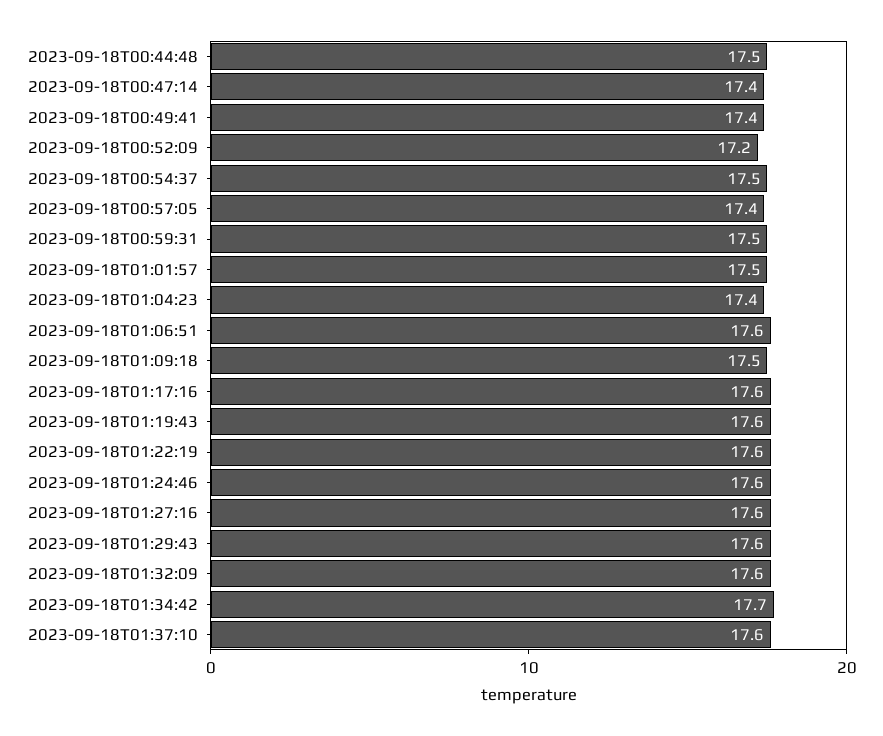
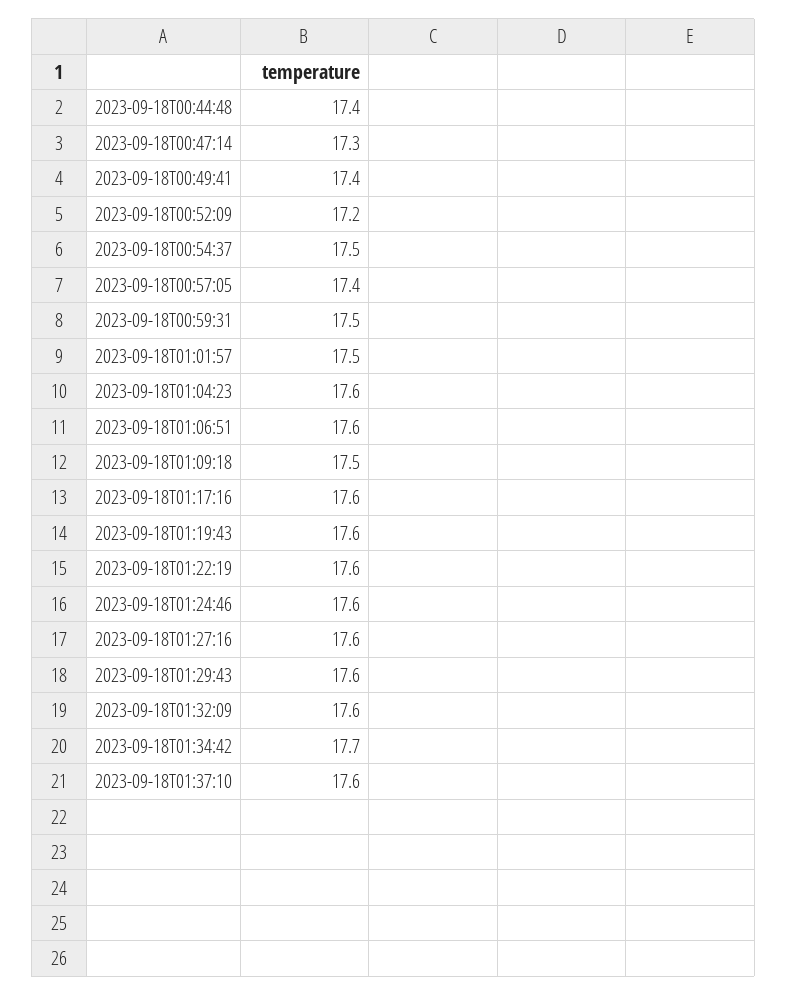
  {
-   "2023-09-18T00:44:48": 17.5,
+   "2023-09-18T00:44:48": 17.4,
-   "2023-09-18T00:47:14": 17.4,
+   "2023-09-18T00:47:14": 17.3,
    "2023-09-18T00:49:41": 17.4,
    "2023-09-18T00:52:09": 17.2,
    "2023-09-18T00:54:37": 17.5,
    "2023-09-18T00:57:05": 17.4,
    "2023-09-18T00:59:31": 17.5,
    "2023-09-18T01:01:57": 17.5,
-   "2023-09-18T01:04:23": 17.4,
+   "2023-09-18T01:04:23": 17.6,
    "2023-09-18T01:06:51": 17.6,
    "2023-09-18T01:09:18": 17.5,
    "2023-09-18T01:17:16": 17.6,
    "2023-09-18T01:19:43": 17.6,
    "2023-09-18T01:22:19": 17.6,
    "2023-09-18T01:24:46": 17.6,
    "2023-09-18T01:27:16": 17.6,
    "2023-09-18T01:29:43": 17.6,
    "2023-09-18T01:32:09": 17.6,
    "2023-09-18T01:34:42": 17.7,
    "2023-09-18T01:37:10": 17.6
  }

